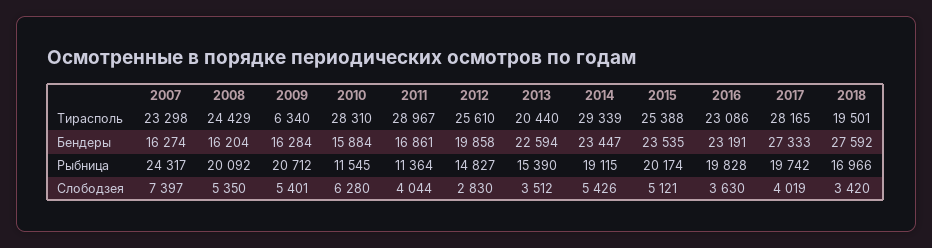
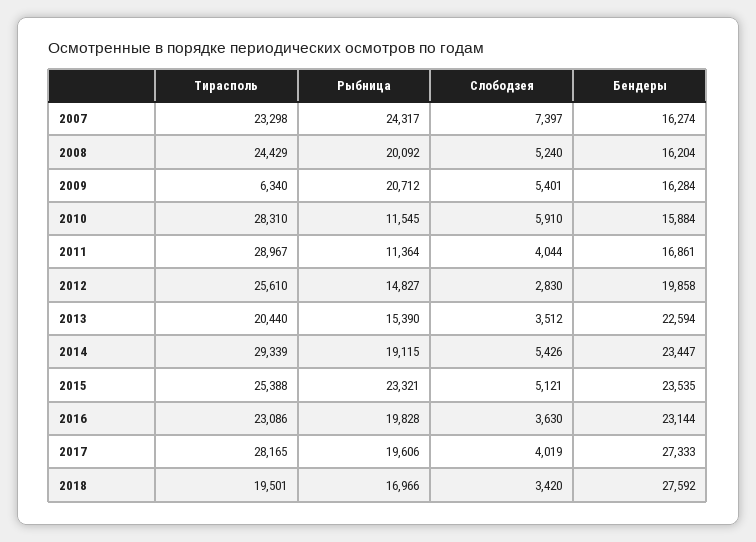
  {
    "2007": {
      "Тирасполь": 23298,
      "Бендеры": 16274,
      "Рыбница": 24317,
      "Слободзея": 7397
    },
    "2008": {
      "Тирасполь": 24429,
      "Бендеры": 16204,
      "Рыбница": 20092,
-     "Слободзея": 5350
+     "Слободзея": 5240
    },
    "2009": {
      "Тирасполь": 6340,
      "Бендеры": 16284,
      "Рыбница": 20712,
      "Слободзея": 5401
    },
    "2010": {
      "Тирасполь": 28310,
      "Бендеры": 15884,
      "Рыбница": 11545,
-     "Слободзея": 6280
+     "Слободзея": 5910
    },
    "2011": {
      "Тирасполь": 28967,
      "Бендеры": 16861,
      "Рыбница": 11364,
      "Слободзея": 4044
    },
    "2012": {
      "Тирасполь": 25610,
      "Бендеры": 19858,
      "Рыбница": 14827,
      "Слободзея": 2830
    },
    "2013": {
      "Тирасполь": 20440,
      "Бендеры": 22594,
      "Рыбница": 15390,
      "Слободзея": 3512
    },
    "2014": {
      "Тирасполь": 29339,
      "Бендеры": 23447,
      "Рыбница": 19115,
      "Слободзея": 5426
    },
    "2015": {
      "Тирасполь": 25388,
      "Бендеры": 23535,
-     "Рыбница": 20174,
+     "Рыбница": 23321,
      "Слободзея": 5121
    },
    "2016": {
      "Тирасполь": 23086,
-     "Бендеры": 23191,
+     "Бендеры": 23144,
      "Рыбница": 19828,
      "Слободзея": 3630
    },
    "2017": {
      "Тирасполь": 28165,
      "Бендеры": 27333,
-     "Рыбница": 19742,
+     "Рыбница": 19606,
      "Слободзея": 4019
    },
    "2018": {
      "Тирасполь": 19501,
      "Бендеры": 27592,
      "Рыбница": 16966,
      "Слободзея": 3420
    }
  }

